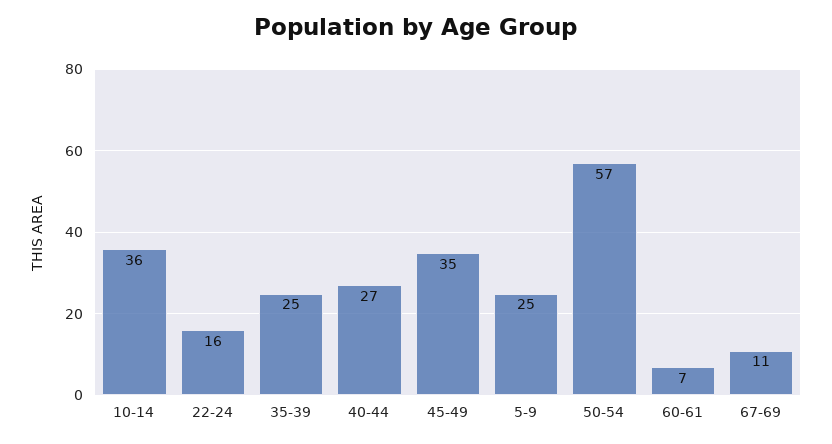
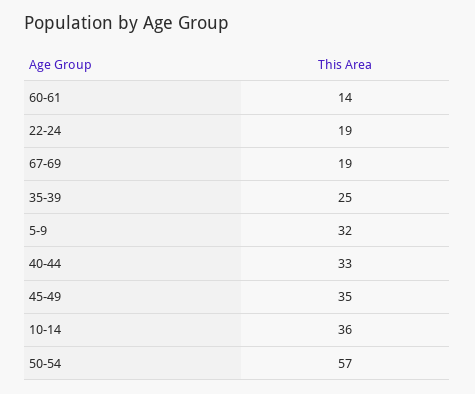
  {
    "10-14": 36,
-   "22-24": 16,
+   "22-24": 19,
    "35-39": 25,
-   "40-44": 27,
+   "40-44": 33,
    "45-49": 35,
-   "5-9": 25,
+   "5-9": 32,
    "50-54": 57,
-   "60-61": 7,
+   "60-61": 14,
-   "67-69": 11
+   "67-69": 19
  }

